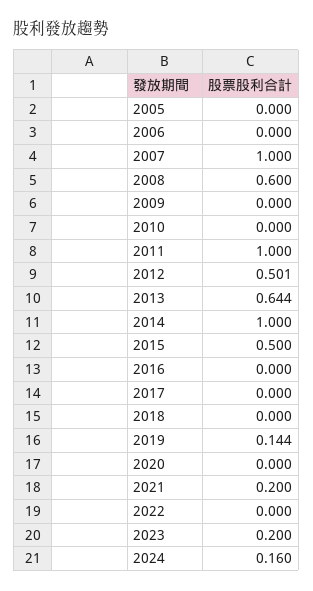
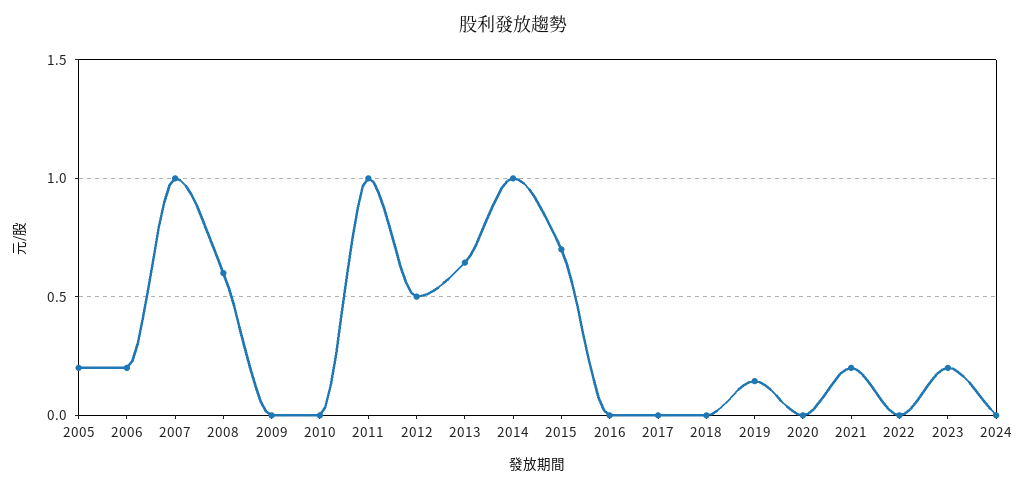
  {
-   "2005": 0,
+   "2005": 0.2,
-   "2006": 0,
+   "2006": 0.2,
    "2007": 1,
    "2008": 0.6,
    "2009": 0,
    "2010": 0,
    "2011": 1,
    "2012": 0.501,
    "2013": 0.644,
    "2014": 1,
-   "2015": 0.5,
+   "2015": 0.7,
    "2016": 0,
    "2017": 0,
    "2018": 0,
    "2019": 0.144,
    "2020": 0,
    "2021": 0.2,
    "2022": 0,
    "2023": 0.2,
-   "2024": 0.16
+   "2024": 0
  }

